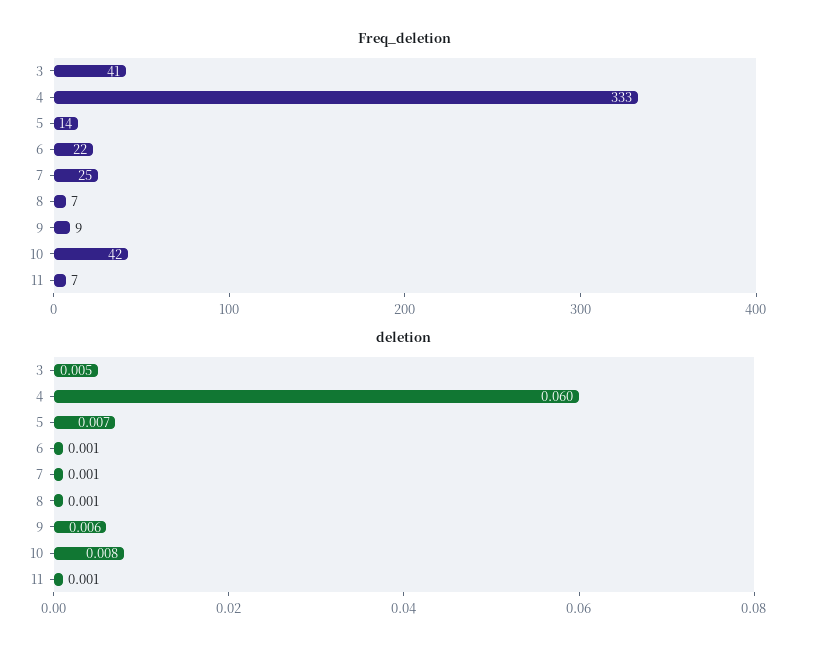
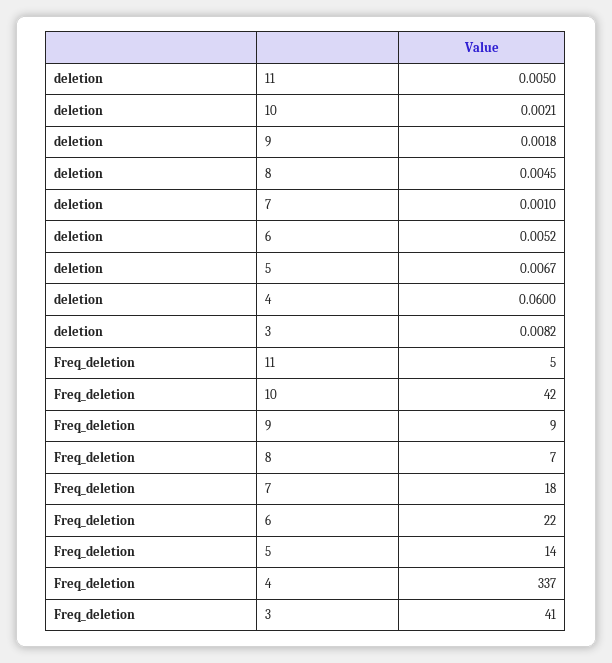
  {
    "Freq_deletion": {
      "3": 41,
-     "4": 333,
+     "4": 337,
      "5": 14,
      "6": 22,
-     "7": 25,
+     "7": 18,
      "8": 7,
      "9": 9,
      "10": 42,
-     "11": 7
+     "11": 5
    },
    "deletion": {
-     "3": 0.005,
+     "3": 0.0082,
      "4": 0.06,
      "5": 0.0067,
-     "6": 0.001,
+     "6": 0.0052,
      "7": 0.001,
-     "8": 0.001,
+     "8": 0.0045,
-     "9": 0.006,
+     "9": 0.0018,
-     "10": 0.008,
+     "10": 0.0021,
-     "11": 0.001
+     "11": 0.005
    }
  }

